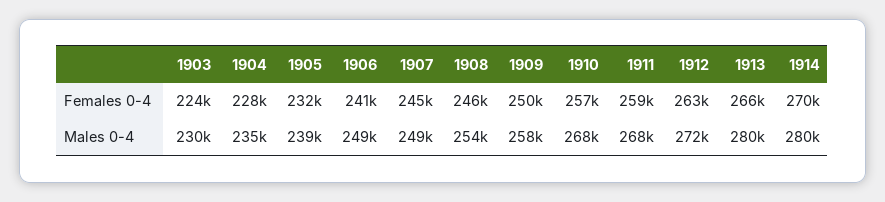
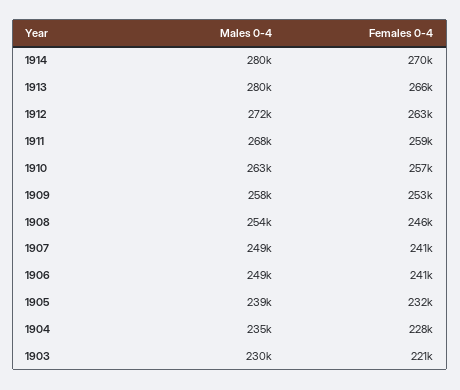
  {
    "1903": {
-     "Females 0-4": 224000,
+     "Females 0-4": 221000,
      "Males 0-4": 230000
    },
    "1904": {
      "Females 0-4": 228000,
      "Males 0-4": 235000
    },
    "1905": {
      "Females 0-4": 232000,
      "Males 0-4": 239000
    },
    "1906": {
      "Females 0-4": 241000,
      "Males 0-4": 249000
    },
    "1907": {
-     "Females 0-4": 245000,
+     "Females 0-4": 241000,
      "Males 0-4": 249000
    },
    "1908": {
      "Females 0-4": 246000,
      "Males 0-4": 254000
    },
    "1909": {
-     "Females 0-4": 250000,
+     "Females 0-4": 253000,
      "Males 0-4": 258000
    },
    "1910": {
      "Females 0-4": 257000,
-     "Males 0-4": 268000
+     "Males 0-4": 263000
    },
    "1911": {
      "Females 0-4": 259000,
      "Males 0-4": 268000
    },
    "1912": {
      "Females 0-4": 263000,
      "Males 0-4": 272000
    },
    "1913": {
      "Females 0-4": 266000,
      "Males 0-4": 280000
    },
    "1914": {
      "Females 0-4": 270000,
      "Males 0-4": 280000
    }
  }

